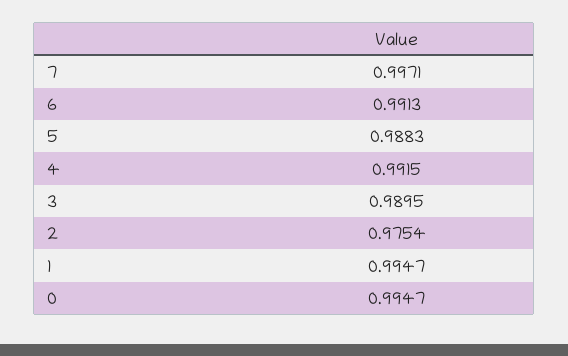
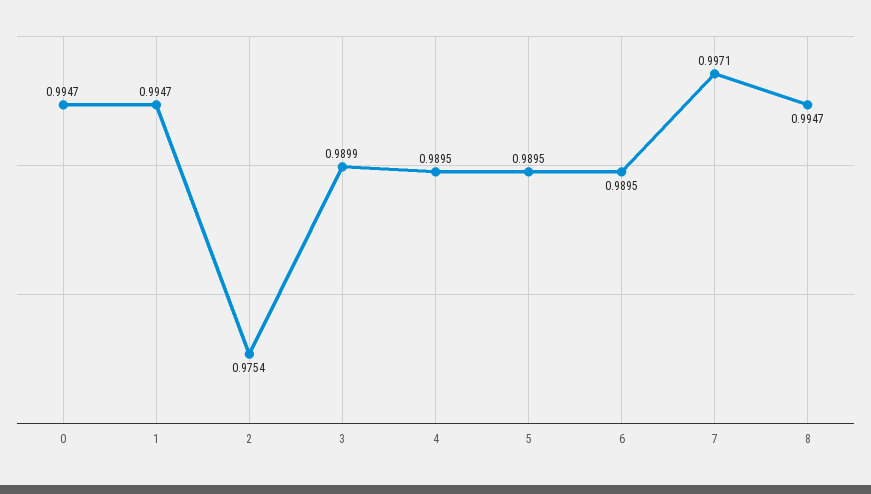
  {
    "7": 0.9971,
-   "6": 0.9913,
+   "6": 0.9895,
-   "5": 0.9883,
+   "5": 0.9895,
-   "4": 0.9915,
+   "4": 0.9895,
-   "3": 0.9895,
+   "3": 0.9899,
    "2": 0.9754,
    "1": 0.9947,
-   "0": 0.9947
+   "0": 0.9947,
+   "8": 0.9947
  }

